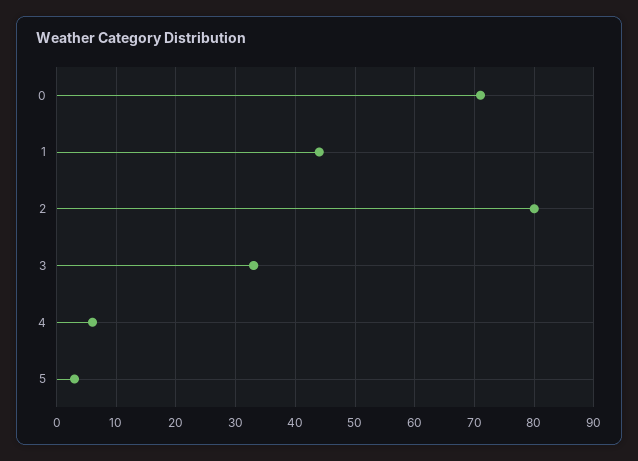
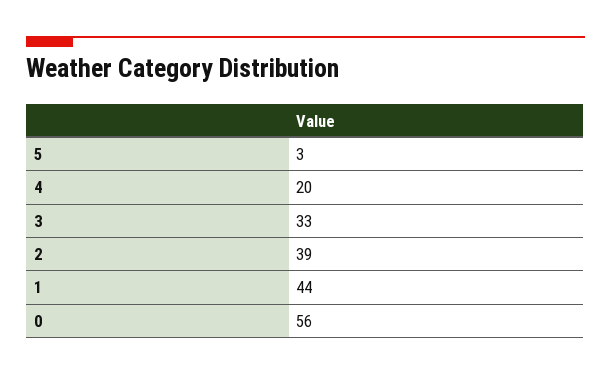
  {
-   "0": 70,
+   "0": 56,
    "1": 44,
-   "2": 80,
+   "2": 39,
    "3": 33,
-   "4": 5,
+   "4": 20,
    "5": 3
  }

